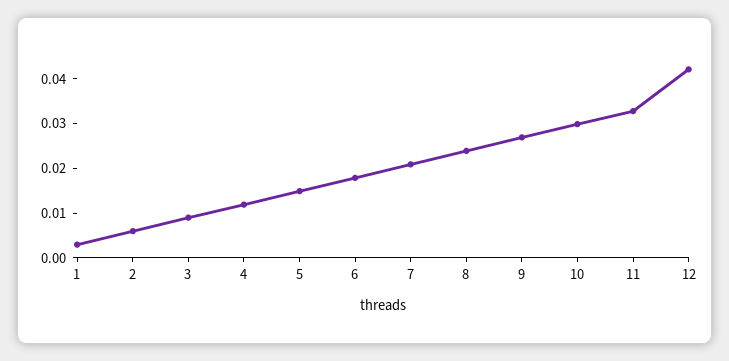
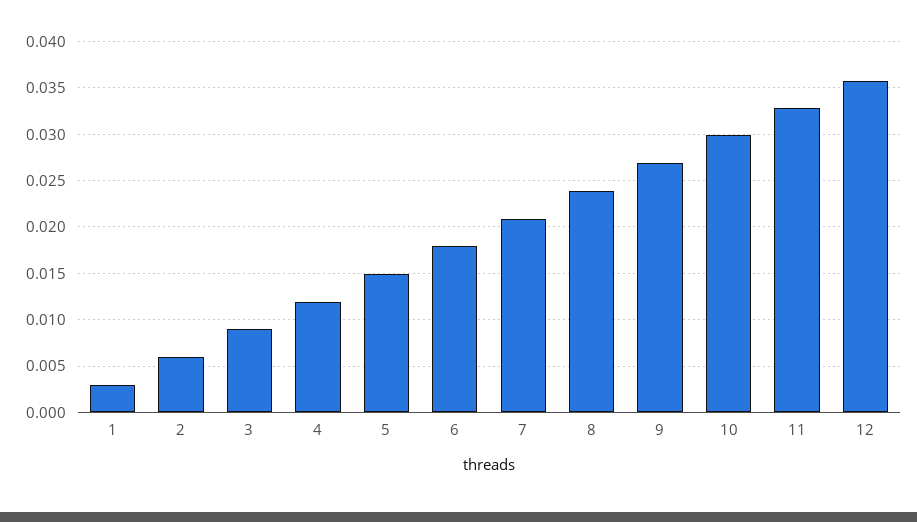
  {
    "1": 0.003,
    "2": 0.006,
    "3": 0.009,
    "4": 0.012,
    "5": 0.015,
    "6": 0.018,
    "7": 0.021,
    "8": 0.024,
    "9": 0.027,
    "10": 0.03,
    "11": 0.033,
-   "12": 0.042
+   "12": 0.036
  }

